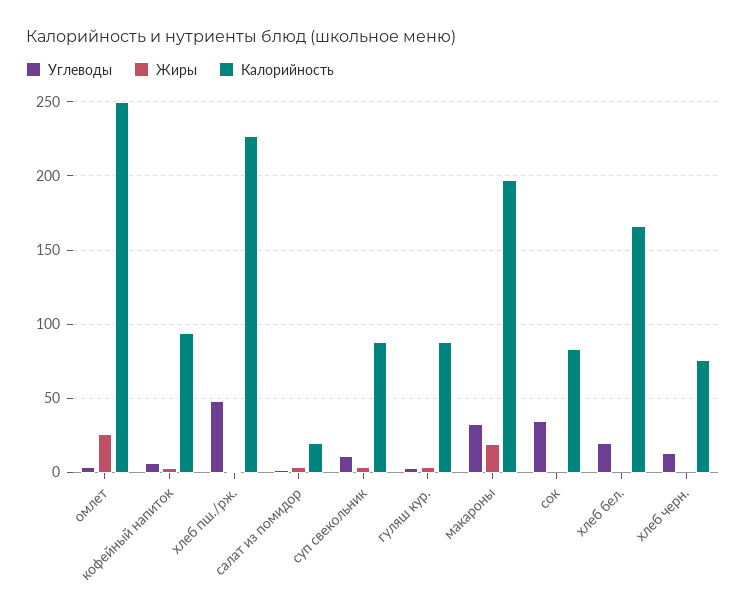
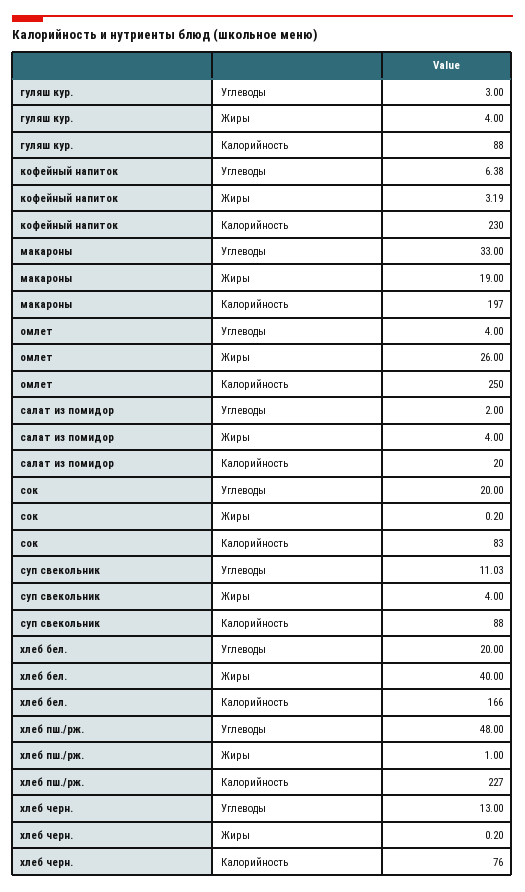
  {
    "Углеводы": {
      "омлет": 4,
      "кофейный напиток": 6.38,
      "хлеб пш./рж.": 48,
      "салат из помидор": 2,
      "суп свекольник": 11.03,
      "гуляш кур.": 3,
      "макароны": 33,
-     "сок": 35,
+     "сок": 20,
      "хлеб бел.": 20,
      "хлеб черн.": 13
    },
    "Жиры": {
      "омлет": 26,
      "кофейный напиток": 3.19,
      "хлеб пш./рж.": 1,
      "салат из помидор": 4,
      "суп свекольник": 4,
      "гуляш кур.": 4,
      "макароны": 19,
      "сок": 0.2,
-     "хлеб бел.": 0,
+     "хлеб бел.": 40,
      "хлеб черн.": 0.2
    },
    "Калорийность": {
      "омлет": 250,
-     "кофейный напиток": 95,
+     "кофейный напиток": 230,
      "хлеб пш./рж.": 227,
      "салат из помидор": 20,
      "суп свекольник": 88,
      "гуляш кур.": 88,
      "макароны": 197,
      "сок": 83,
      "хлеб бел.": 166,
      "хлеб черн.": 76
    }
  }

